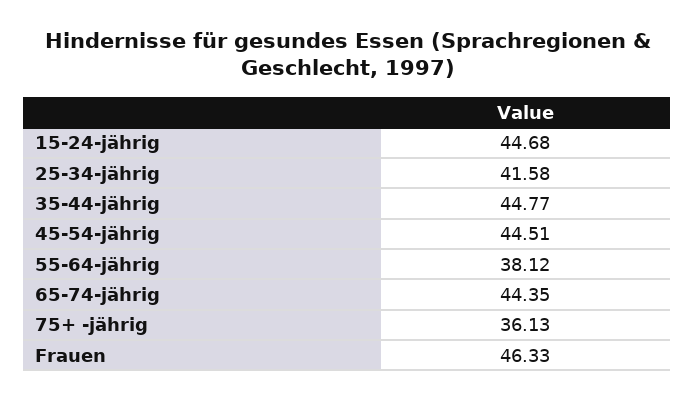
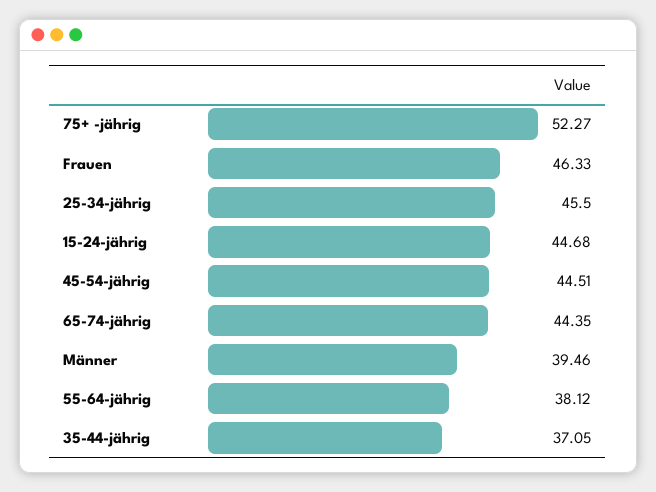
  {
    "15-24-jährig": 44.68,
-   "25-34-jährig": 41.58,
+   "25-34-jährig": 45.5,
-   "35-44-jährig": 44.77,
+   "35-44-jährig": 37.05,
    "45-54-jährig": 44.51,
    "55-64-jährig": 38.12,
    "65-74-jährig": 44.35,
-   "75+ -jährig": 36.13,
+   "75+ -jährig": 52.27,
-   "Frauen": 46.33
+   "Frauen": 46.33,
+   "Männer": 39.46
  }

